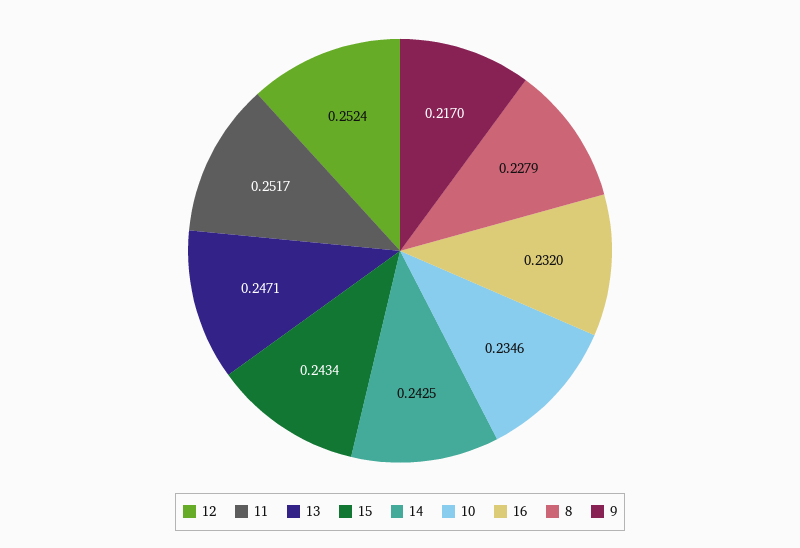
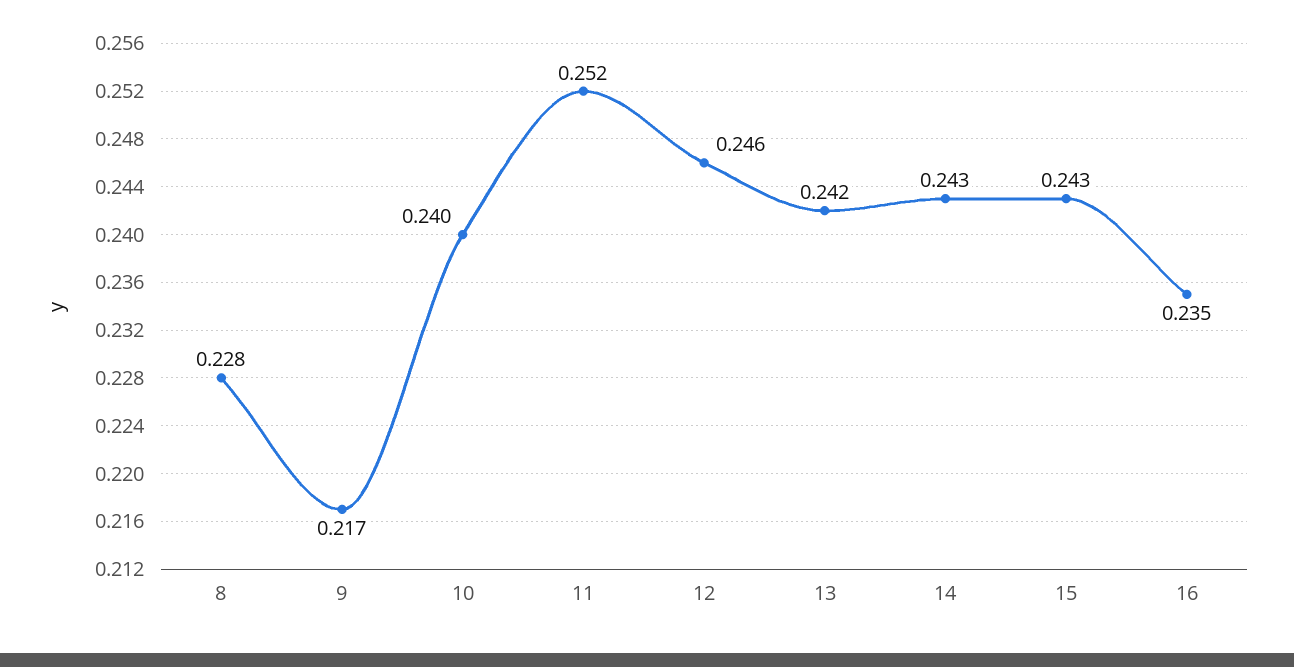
  {
-   "12": 0.2524,
+   "12": 0.246,
    "11": 0.2517,
-   "13": 0.2471,
+   "13": 0.242,
    "15": 0.2434,
    "14": 0.2425,
-   "10": 0.2346,
+   "10": 0.24,
-   "16": 0.232,
+   "16": 0.235,
    "8": 0.2279,
    "9": 0.217
  }

